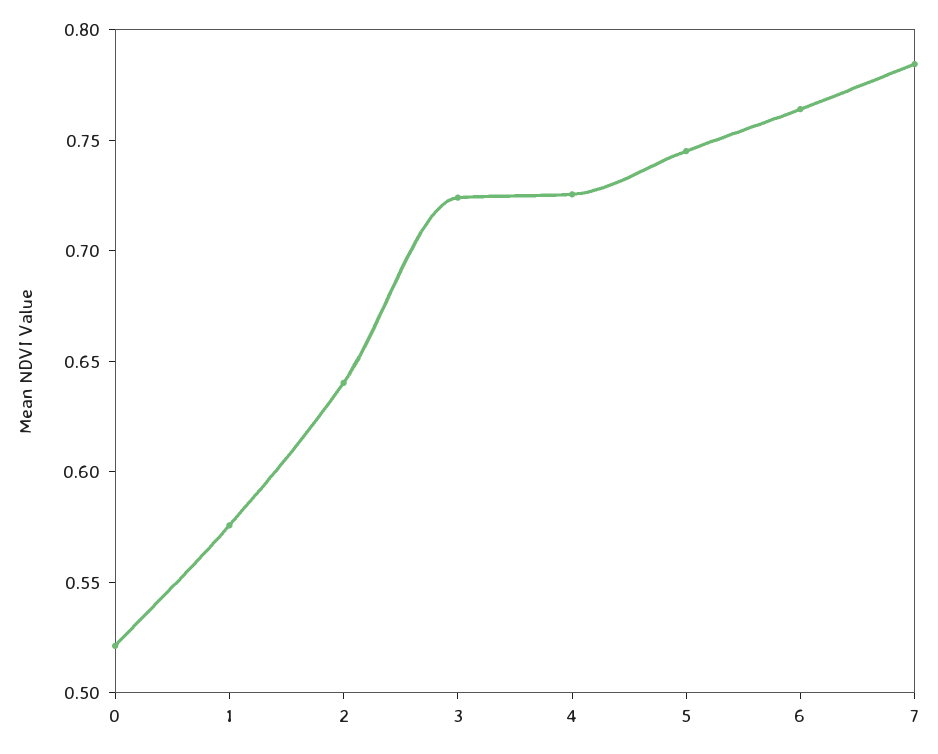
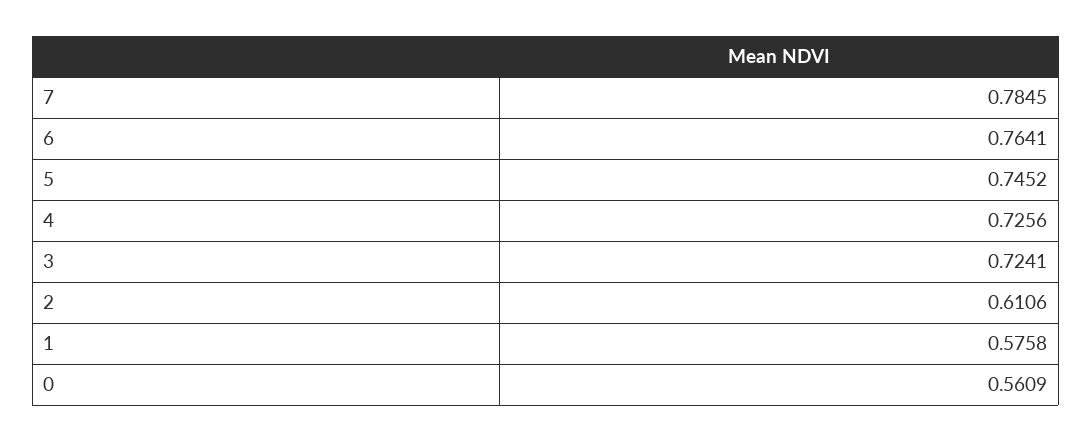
  {
-   "0": 0.52,
+   "0": 0.5609,
    "1": 0.5758,
-   "2": 0.64,
+   "2": 0.6106,
    "3": 0.7241,
    "4": 0.7256,
    "5": 0.7452,
    "6": 0.7641,
    "7": 0.7845
  }

